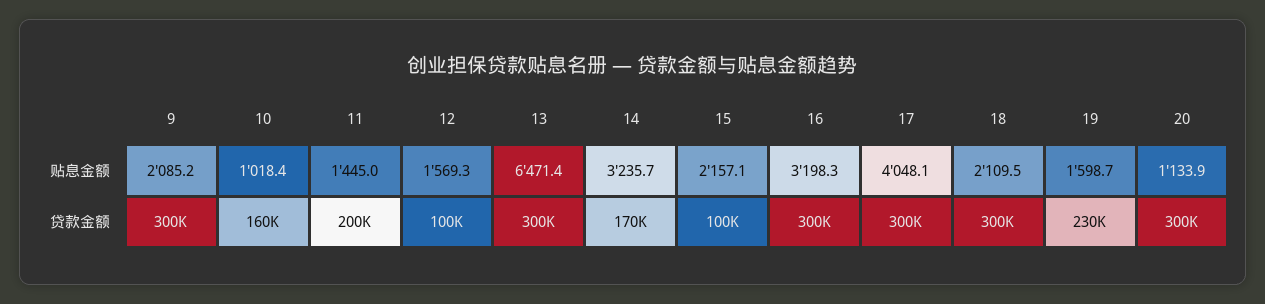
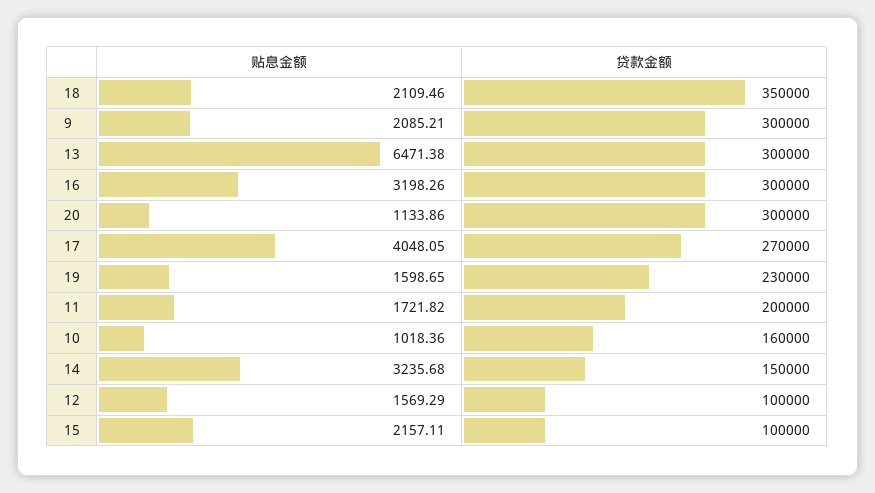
  {
    "9": {
      "贴息金额": 2085.21,
      "贷款金额": 300000
    },
    "10": {
      "贴息金额": 1018.36,
      "贷款金额": 160000
    },
    "11": {
-     "贴息金额": 1445,
+     "贴息金额": 1721.82,
      "贷款金额": 200000
    },
    "12": {
      "贴息金额": 1569.29,
      "贷款金额": 100000
    },
    "13": {
      "贴息金额": 6471.38,
      "贷款金额": 300000
    },
    "14": {
      "贴息金额": 3235.68,
-     "贷款金额": 170000
+     "贷款金额": 150000
    },
    "15": {
      "贴息金额": 2157.11,
      "贷款金额": 100000
    },
    "16": {
      "贴息金额": 3198.26,
      "贷款金额": 300000
    },
    "17": {
      "贴息金额": 4048.05,
-     "贷款金额": 300000
+     "贷款金额": 270000
    },
    "18": {
      "贴息金额": 2109.46,
-     "贷款金额": 300000
+     "贷款金额": 350000
    },
    "19": {
      "贴息金额": 1598.65,
      "贷款金额": 230000
    },
    "20": {
      "贴息金额": 1133.86,
      "贷款金额": 300000
    }
  }

